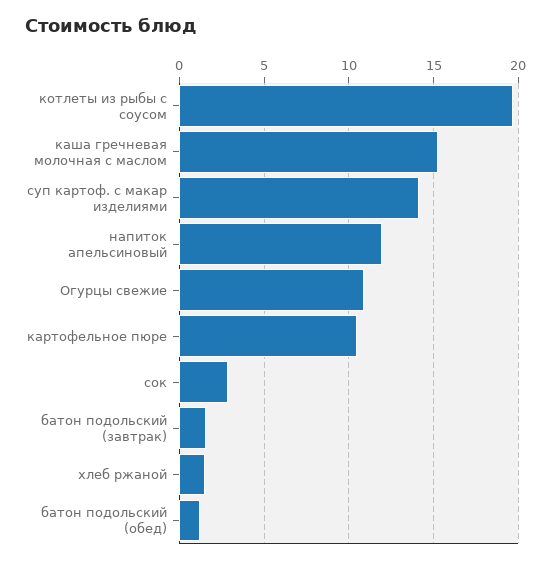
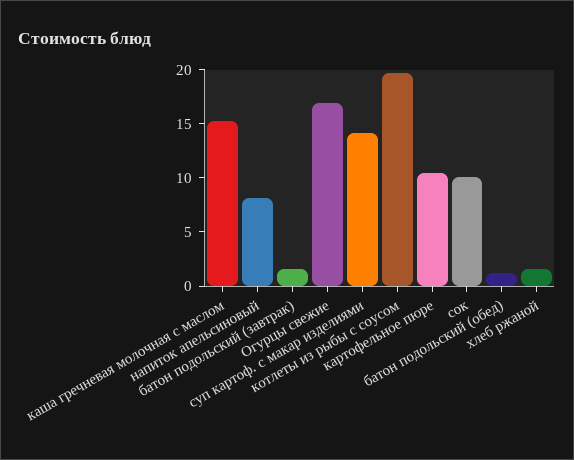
  {
    "котлеты из рыбы с соусом": 19.5,
    "каша гречневая молочная с маслом": 15.5,
    "суп картоф. с макар изделиями": 14,
-   "напиток апельсиновый": 12,
+   "напиток апельсиновый": 8,
-   "Огурцы свежие": 11,
+   "Огурцы свежие": 17,
    "картофельное пюре": 10.5,
-   "сок": 3,
+   "сок": 10,
    "батон подольский (завтрак)": 1.5,
    "хлеб ржаной": 1.5,
    "батон подольский (обед)": 1
  }

